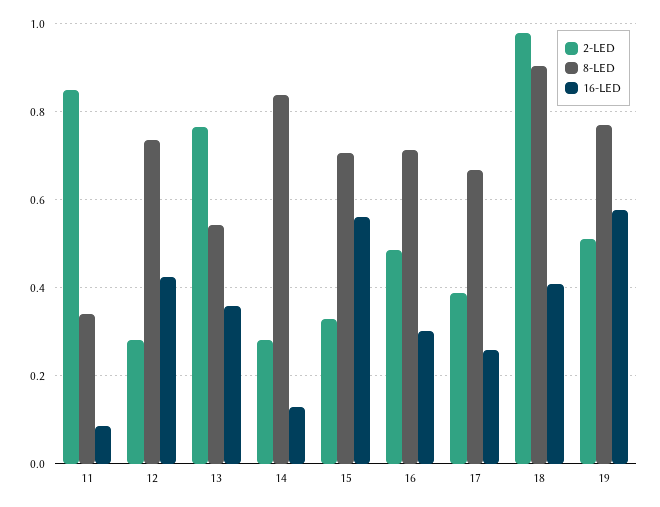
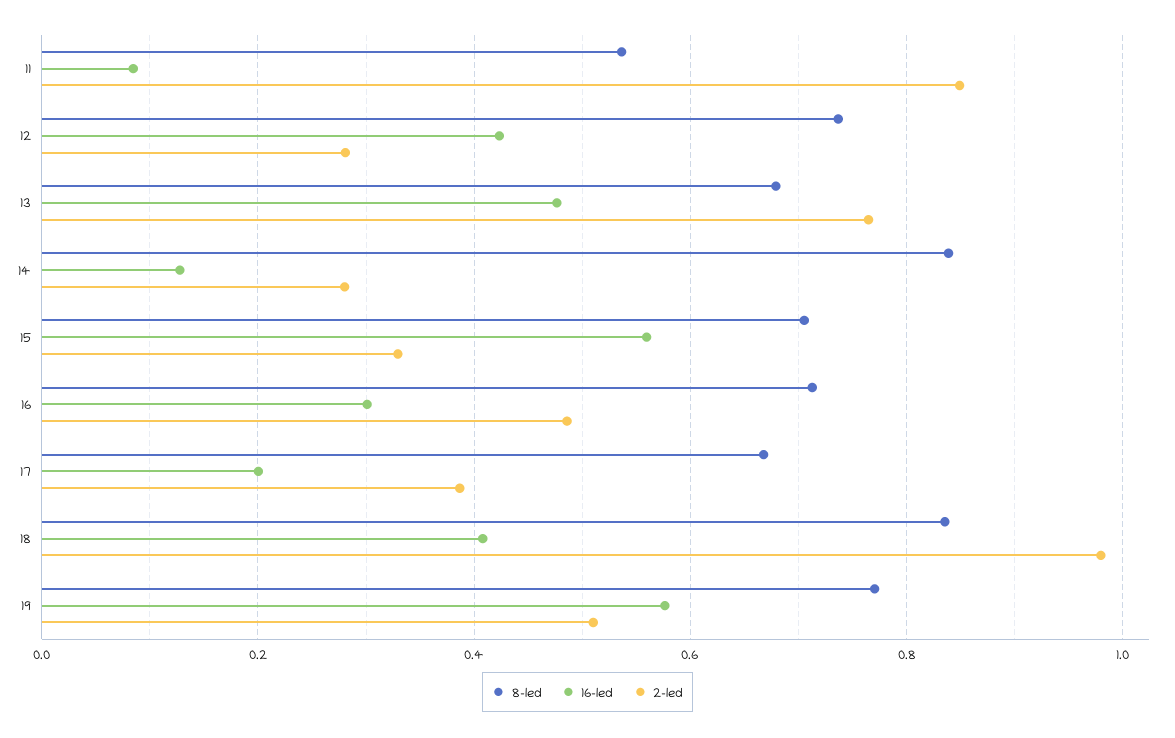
  {
    "2-LED": {
      "11": 0.84,
      "12": 0.28,
      "13": 0.76,
      "14": 0.28,
      "15": 0.32,
      "16": 0.48,
      "17": 0.38,
      "18": 0.98,
      "19": 0.52
    },
    "8-LED": {
-     "11": 0.34,
+     "11": 0.54,
      "12": 0.74,
-     "13": 0.54,
+     "13": 0.68,
      "14": 0.84,
      "15": 0.7,
      "16": 0.72,
      "17": 0.66,
-     "18": 0.9,
+     "18": 0.84,
      "19": 0.78
    },
    "16-LED": {
      "11": 0.08,
      "12": 0.42,
-     "13": 0.36,
+     "13": 0.48,
      "14": 0.12,
      "15": 0.56,
      "16": 0.3,
-     "17": 0.26,
+     "17": 0.2,
      "18": 0.4,
      "19": 0.58
    }
  }

